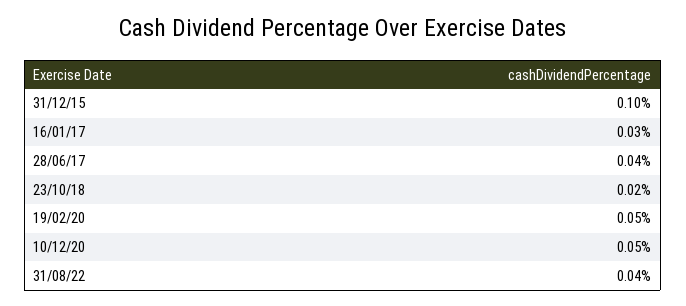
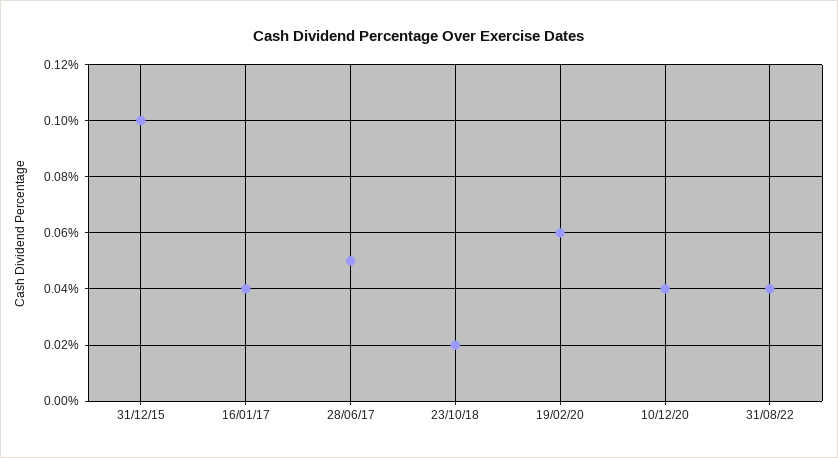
  {
    "31/12/15": 0.1,
-   "16/01/17": 0.03,
+   "16/01/17": 0.04,
-   "28/06/17": 0.04,
+   "28/06/17": 0.05,
    "23/10/18": 0.02,
-   "19/02/20": 0.05,
+   "19/02/20": 0.06,
-   "10/12/20": 0.05,
+   "10/12/20": 0.04,
    "31/08/22": 0.04
  }

